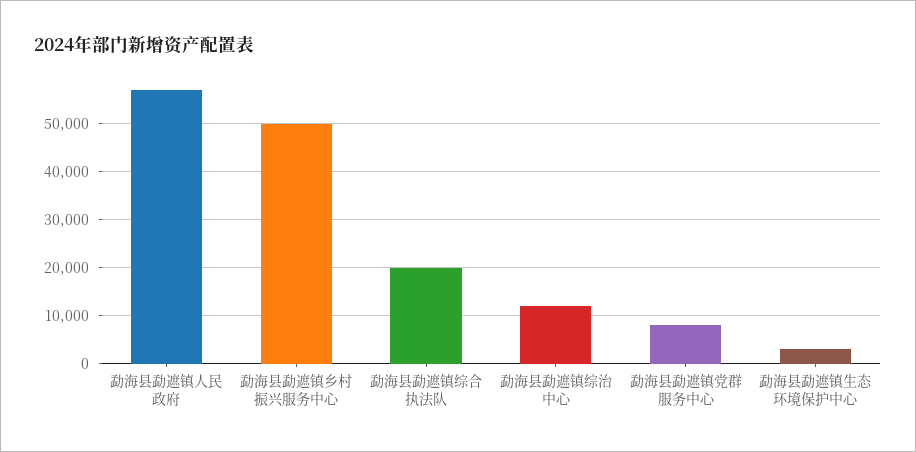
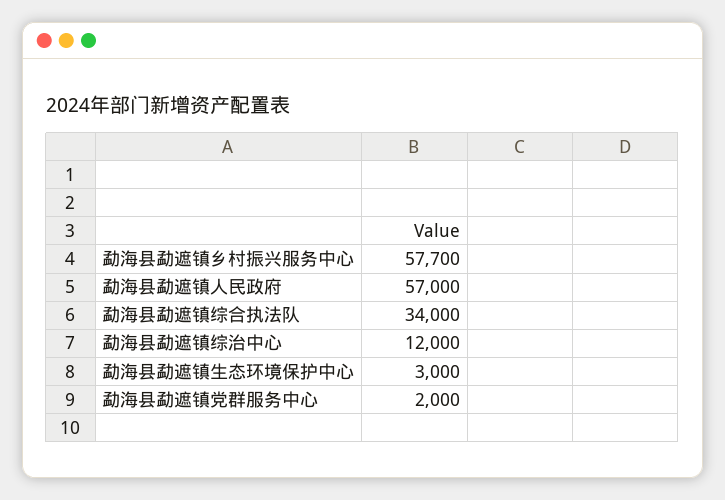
  {
    "勐海县勐遮镇人民政府": 57000,
-   "勐海县勐遮镇乡村振兴服务中心": 50000,
+   "勐海县勐遮镇乡村振兴服务中心": 57700,
-   "勐海县勐遮镇综合执法队": 20000,
+   "勐海县勐遮镇综合执法队": 34000,
    "勐海县勐遮镇综治中心": 12000,
-   "勐海县勐遮镇党群服务中心": 8000,
+   "勐海县勐遮镇党群服务中心": 2000,
    "勐海县勐遮镇生态环境保护中心": 3000
  }

